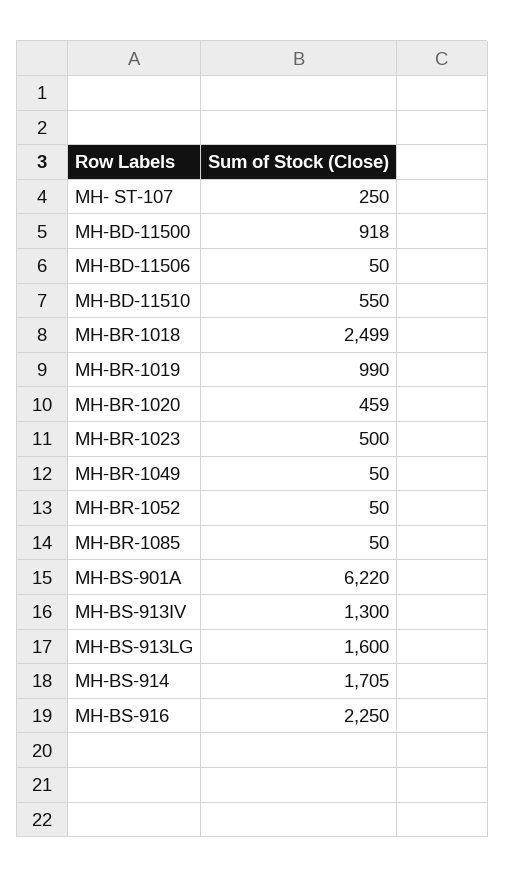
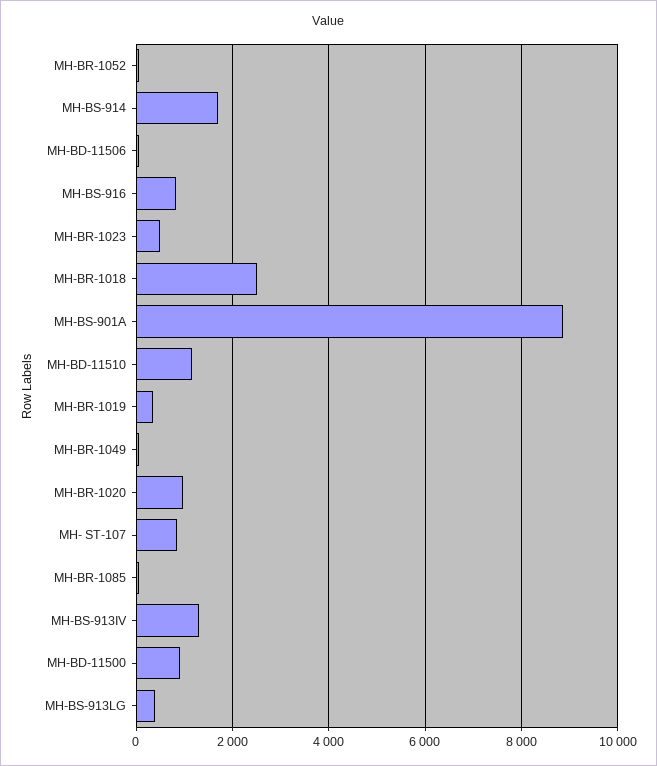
  {
-   "MH- ST-107": 250,
+   "MH- ST-107": 800,
    "MH-BD-11500": 918,
    "MH-BD-11506": 50,
-   "MH-BD-11510": 550,
+   "MH-BD-11510": 1200,
    "MH-BR-1018": 2499,
-   "MH-BR-1019": 990,
+   "MH-BR-1019": 400,
-   "MH-BR-1020": 459,
+   "MH-BR-1020": 1000,
    "MH-BR-1023": 500,
    "MH-BR-1049": 50,
    "MH-BR-1052": 50,
    "MH-BR-1085": 50,
-   "MH-BS-901A": 6220,
+   "MH-BS-901A": 8800,
    "MH-BS-913IV": 1300,
-   "MH-BS-913LG": 1600,
+   "MH-BS-913LG": 400,
    "MH-BS-914": 1705,
-   "MH-BS-916": 2250
+   "MH-BS-916": 800
  }

